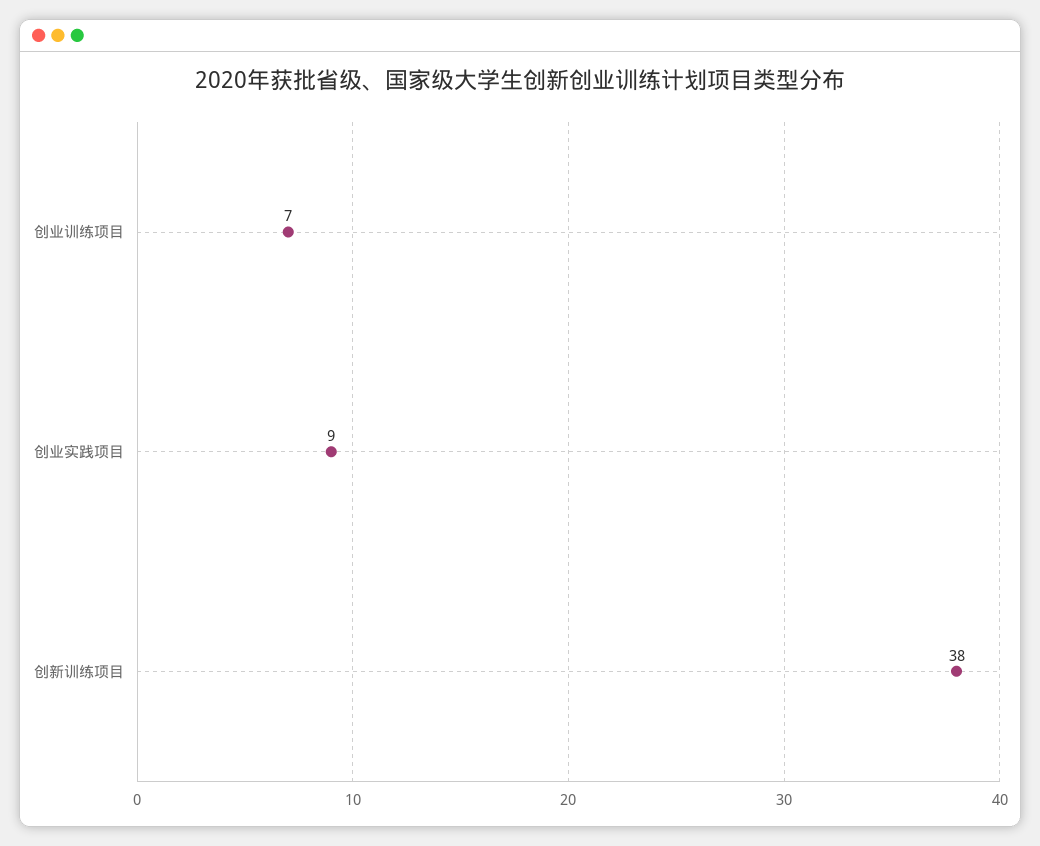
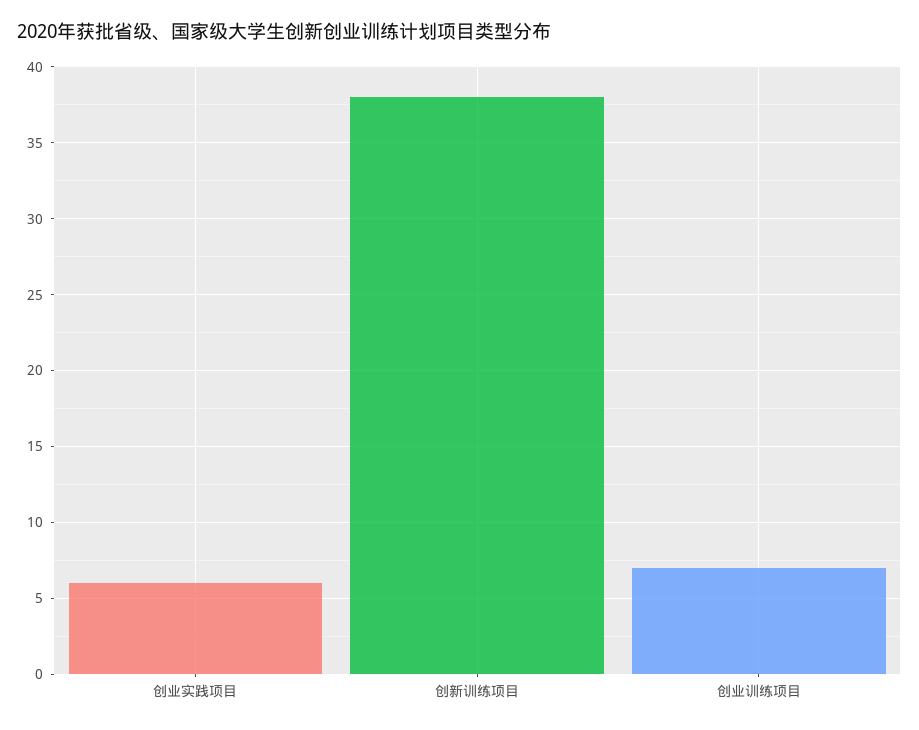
  {
    "创业训练项目": 7,
-   "创业实践项目": 9,
+   "创业实践项目": 6,
    "创新训练项目": 38
  }

